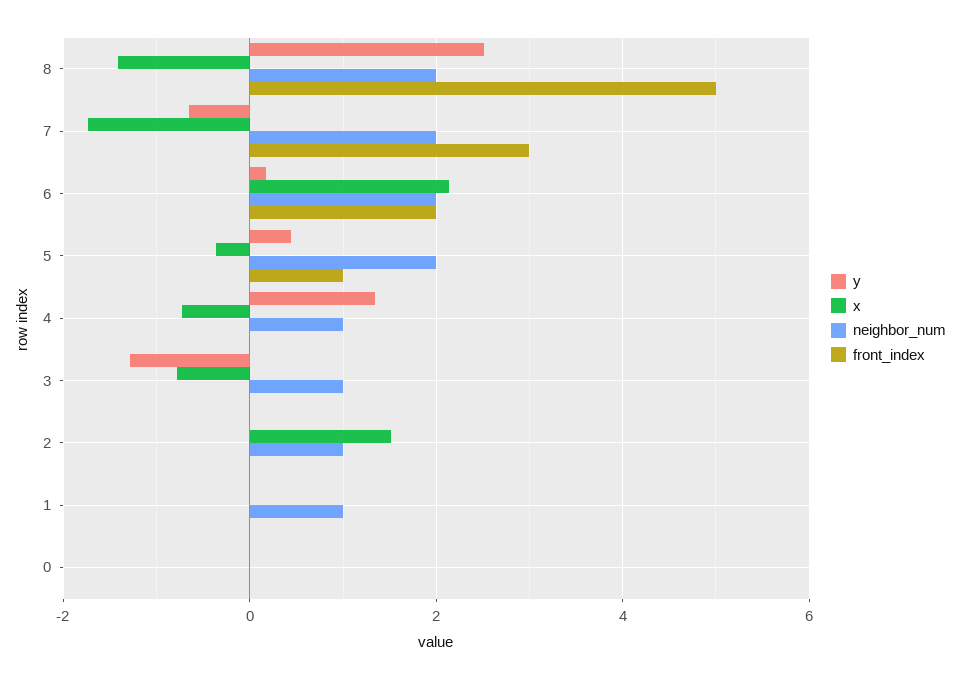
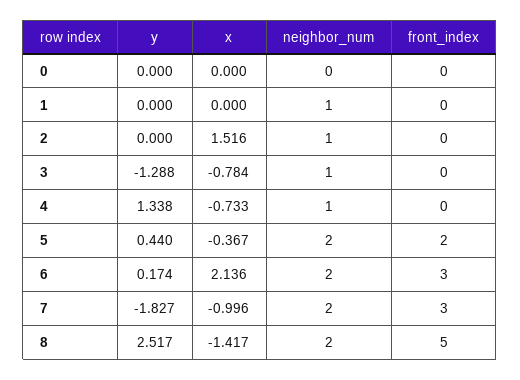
  {
    "y": {
      "8": 2.517,
-     "7": -0.6,
+     "7": -1.827,
      "6": 0.174,
      "5": 0.44,
      "4": 1.338,
      "3": -1.288,
      "2": 0,
      "1": 0,
      "0": 0
    },
    "x": {
      "8": -1.417,
-     "7": -1.8,
+     "7": -0.996,
      "6": 2.136,
      "5": -0.367,
      "4": -0.733,
      "3": -0.784,
      "2": 1.516,
      "1": 0,
      "0": 0
    },
    "neighbor_num": {
      "8": 2,
      "7": 2,
      "6": 2,
      "5": 2,
      "4": 1,
      "3": 1,
      "2": 1,
      "1": 1,
      "0": 0
    },
    "front_index": {
      "8": 5,
      "7": 3,
-     "6": 2,
+     "6": 3,
-     "5": 1,
+     "5": 2,
      "4": 0,
      "3": 0,
      "2": 0,
      "1": 0,
      "0": 0
    }
  }

